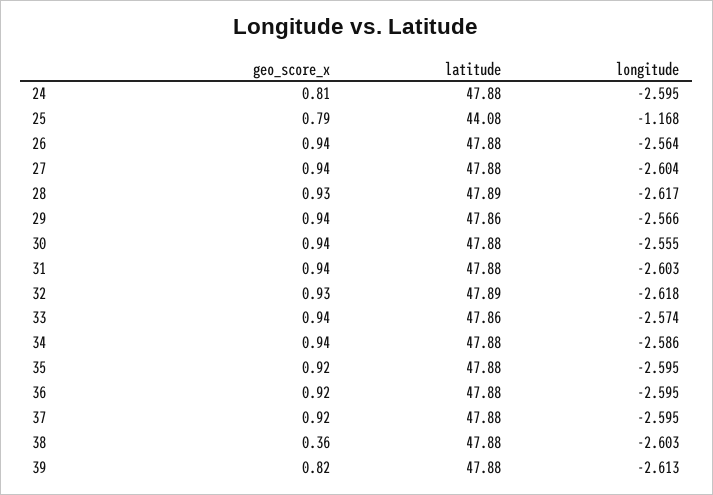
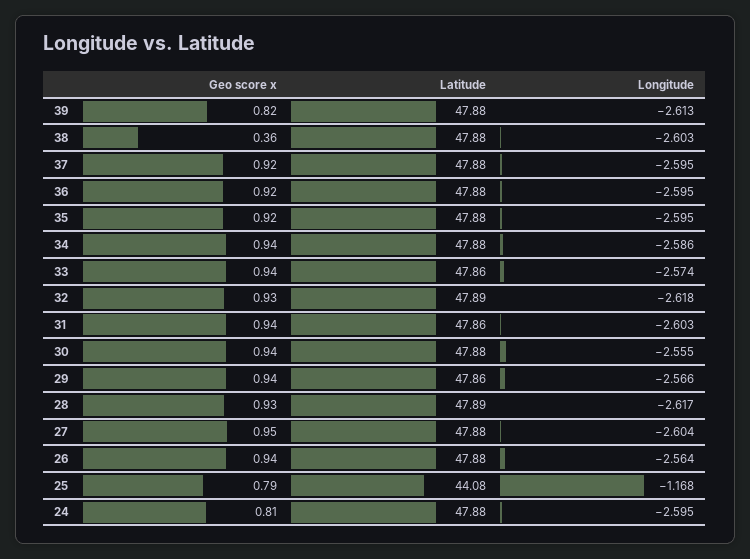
  {
    "geo_score_x": {
      "24": 0.81,
      "25": 0.79,
      "26": 0.94,
-     "27": 0.94,
+     "27": 0.95,
      "28": 0.93,
      "29": 0.94,
      "30": 0.94,
      "31": 0.94,
      "32": 0.93,
      "33": 0.94,
      "34": 0.94,
      "35": 0.92,
      "36": 0.92,
      "37": 0.92,
      "38": 0.36,
      "39": 0.82
    },
    "latitude": {
      "24": 47.88,
      "25": 44.08,
      "26": 47.88,
      "27": 47.88,
      "28": 47.89,
      "29": 47.86,
      "30": 47.88,
-     "31": 47.88,
+     "31": 47.86,
      "32": 47.89,
      "33": 47.86,
      "34": 47.88,
      "35": 47.88,
      "36": 47.88,
      "37": 47.88,
      "38": 47.88,
      "39": 47.88
    },
    "longitude": {
      "24": -2.595,
      "25": -1.168,
      "26": -2.564,
      "27": -2.604,
      "28": -2.617,
      "29": -2.566,
      "30": -2.555,
      "31": -2.603,
      "32": -2.618,
      "33": -2.574,
      "34": -2.586,
      "35": -2.595,
      "36": -2.595,
      "37": -2.595,
      "38": -2.603,
      "39": -2.613
    }
  }

